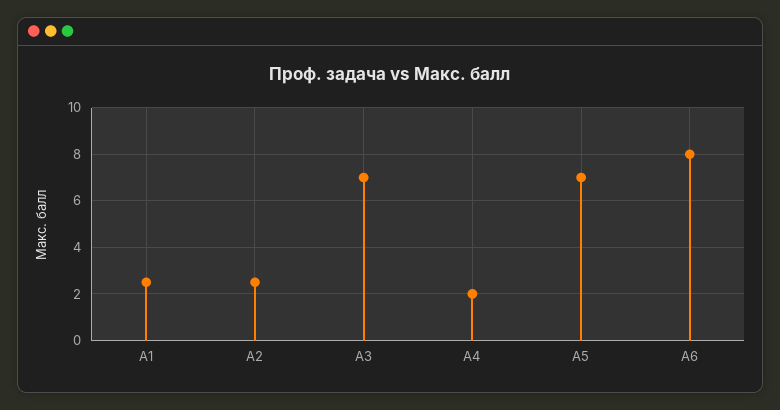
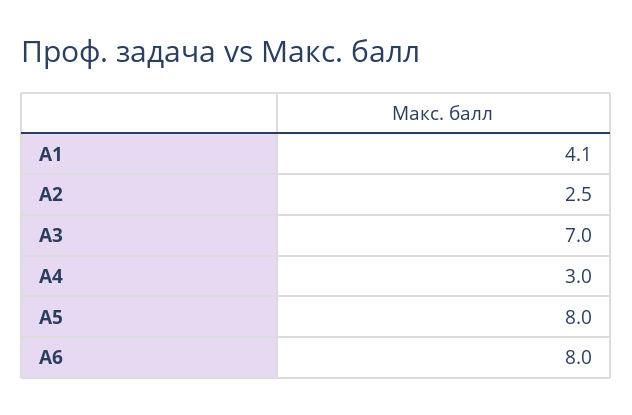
  {
-   "А1": 2.5,
+   "А1": 4.1,
    "А2": 2.5,
    "А3": 7,
-   "А4": 2,
+   "А4": 3,
-   "А5": 7,
+   "А5": 8,
    "А6": 8
  }

